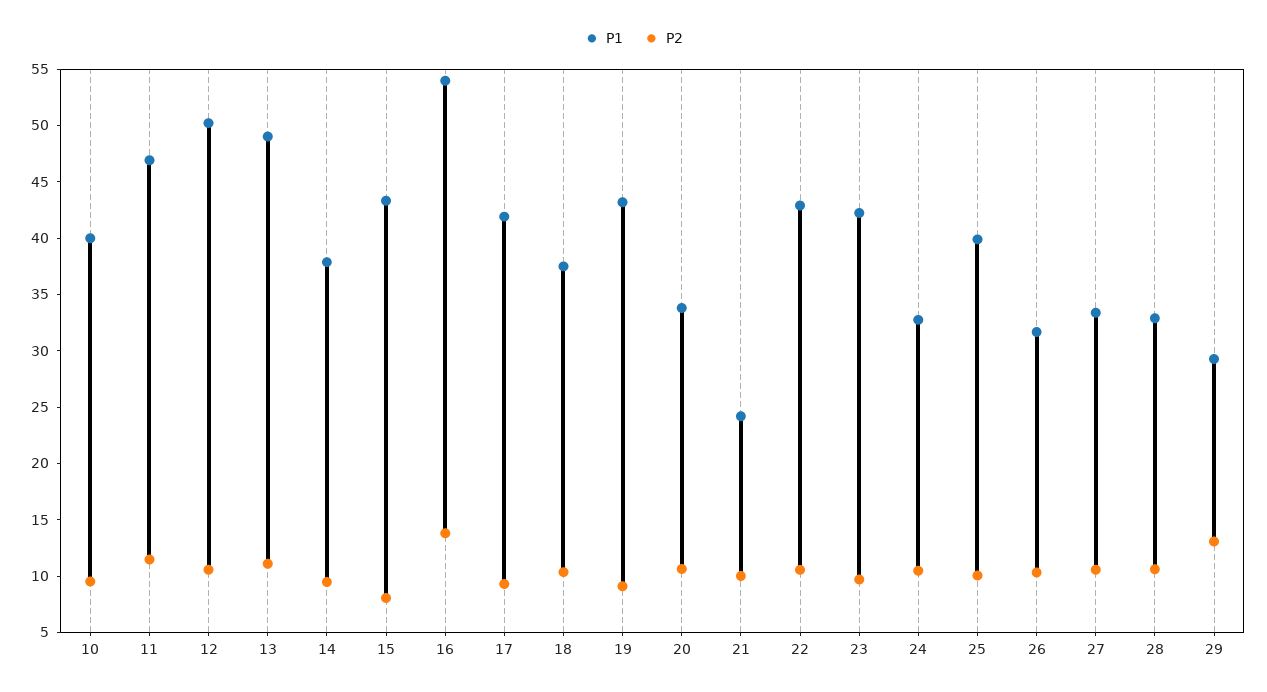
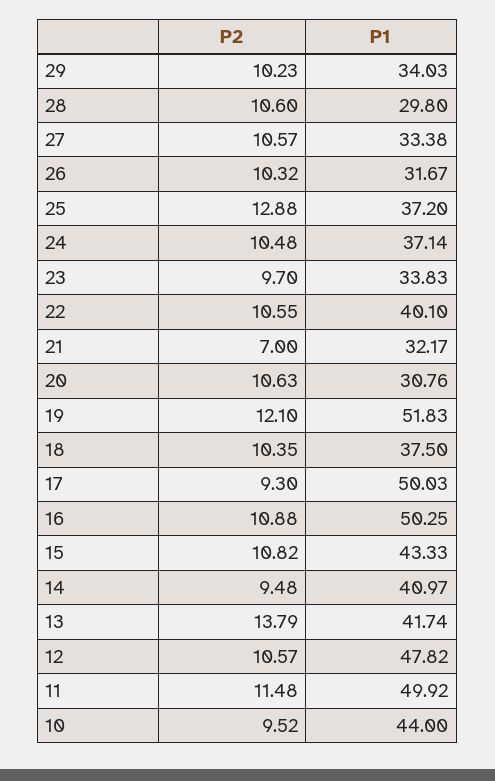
  {
    "P1": {
-     "10": 40,
+     "10": 44,
-     "11": 47,
+     "11": 49.92,
-     "12": 50,
+     "12": 47.82,
-     "13": 49,
+     "13": 41.74,
-     "14": 38,
+     "14": 40.97,
      "15": 43.33,
-     "16": 54,
+     "16": 50.25,
-     "17": 42,
+     "17": 50.03,
      "18": 37.5,
-     "19": 43,
+     "19": 51.83,
-     "20": 34,
+     "20": 30.76,
-     "21": 24,
+     "21": 32.17,
-     "22": 43,
+     "22": 40.1,
-     "23": 42,
+     "23": 33.83,
-     "24": 33,
+     "24": 37.14,
-     "25": 40,
+     "25": 37.2,
      "26": 31.67,
      "27": 33.38,
-     "28": 33,
+     "28": 29.8,
-     "29": 29
+     "29": 34.03
    },
    "P2": {
      "10": 9.52,
      "11": 11.48,
      "12": 10.57,
-     "13": 11,
+     "13": 13.79,
      "14": 9.48,
-     "15": 8,
+     "15": 10.82,
-     "16": 14,
+     "16": 10.88,
      "17": 9.3,
      "18": 10.35,
-     "19": 9,
+     "19": 12.1,
      "20": 10.63,
-     "21": 10,
+     "21": 7,
      "22": 10.55,
      "23": 9.7,
      "24": 10.48,
-     "25": 10,
+     "25": 12.88,
      "26": 10.32,
      "27": 10.57,
      "28": 10.6,
-     "29": 13
+     "29": 10.23
    }
  }

